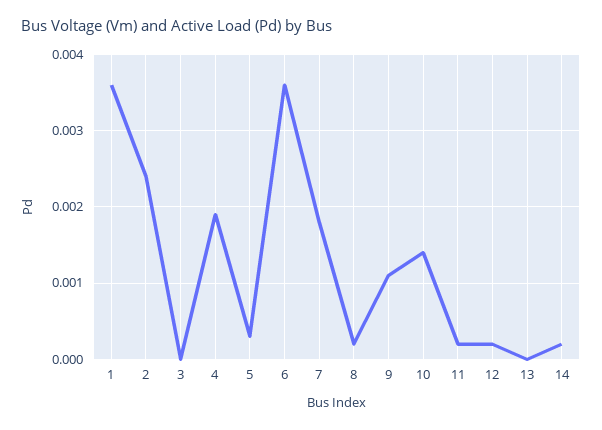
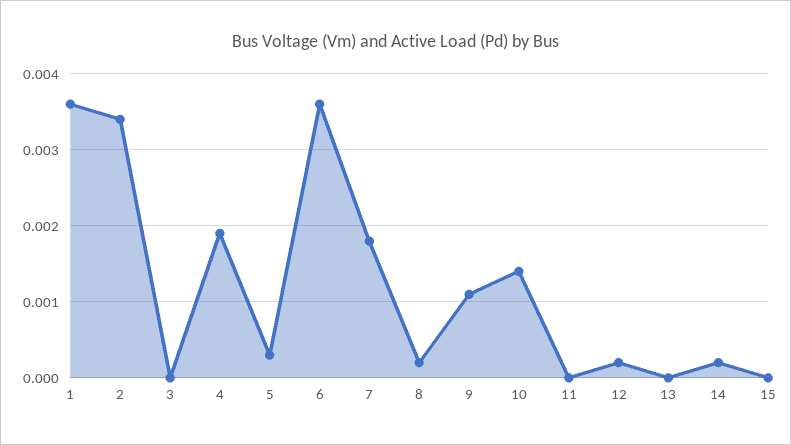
  {
    "1": 0.0036,
-   "2": 0.0024,
+   "2": 0.0034,
    "3": 0,
    "4": 0.0019,
    "5": 0.0003,
    "6": 0.0036,
    "7": 0.0018,
    "8": 0.0002,
    "9": 0.0011,
    "10": 0.0014,
-   "11": 0.0002,
+   "11": 0,
    "12": 0.0002,
    "13": 0,
-   "14": 0.0002
+   "14": 0.0002,
+   "15": 0
  }

